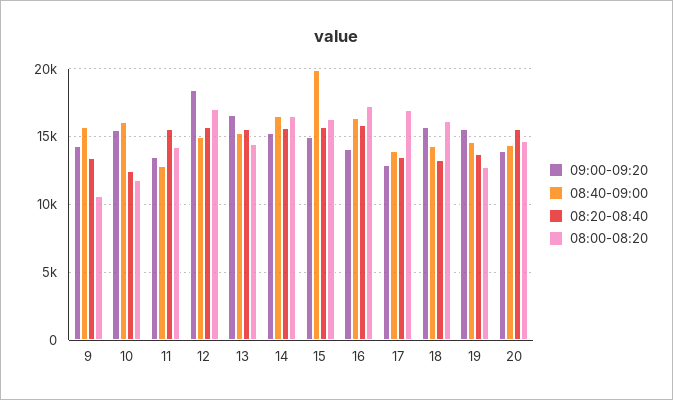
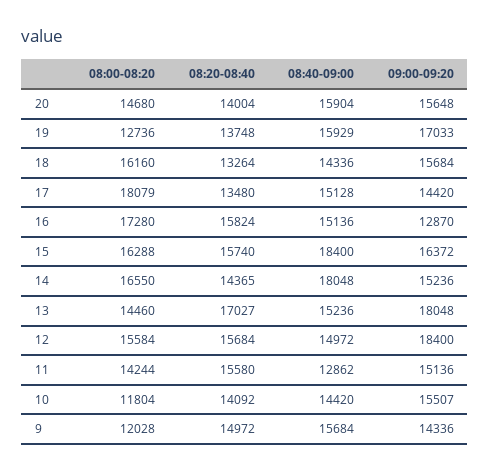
  {
    "09:00-09:20": {
      "9": 14336,
      "10": 15507,
-     "11": 13500,
+     "11": 15136,
      "12": 18400,
-     "13": 16500,
+     "13": 18048,
      "14": 15236,
-     "15": 15000,
+     "15": 16372,
-     "16": 14000,
+     "16": 12870,
-     "17": 13000,
+     "17": 14420,
      "18": 15684,
-     "19": 15500,
+     "19": 17033,
-     "20": 14000
+     "20": 15648
    },
    "08:40-09:00": {
      "9": 15684,
-     "10": 16000,
+     "10": 14420,
      "11": 12862,
      "12": 14972,
      "13": 15236,
-     "14": 16500,
+     "14": 18048,
-     "15": 20000,
+     "15": 18400,
-     "16": 16500,
+     "16": 15136,
-     "17": 14000,
+     "17": 15128,
      "18": 14336,
-     "19": 14500,
+     "19": 15929,
-     "20": 14500
+     "20": 15904
    },
    "08:20-08:40": {
-     "9": 13500,
+     "9": 14972,
-     "10": 12500,
+     "10": 14092,
      "11": 15580,
      "12": 15684,
-     "13": 15500,
+     "13": 17027,
-     "14": 15500,
+     "14": 14365,
      "15": 15740,
      "16": 15824,
      "17": 13480,
      "18": 13264,
      "19": 13748,
-     "20": 15500
+     "20": 14004
    },
    "08:00-08:20": {
-     "9": 10500,
+     "9": 12028,
      "10": 11804,
      "11": 14244,
-     "12": 17000,
+     "12": 15584,
      "13": 14460,
      "14": 16550,
      "15": 16288,
      "16": 17280,
-     "17": 17000,
+     "17": 18079,
      "18": 16160,
      "19": 12736,
      "20": 14680
    }
  }

